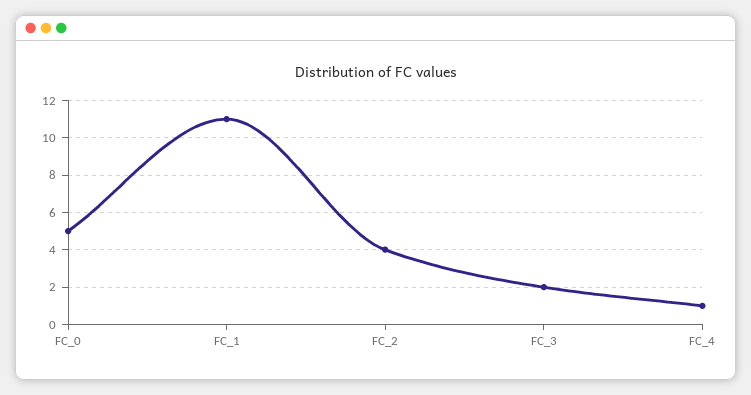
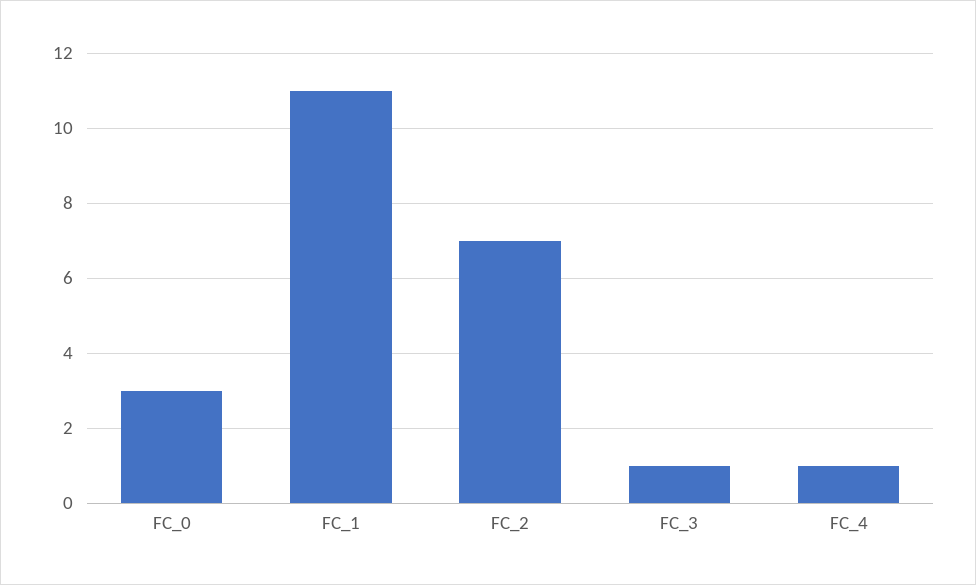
  {
-   "FC_0": 5,
+   "FC_0": 3,
    "FC_1": 11,
-   "FC_2": 4,
+   "FC_2": 7,
-   "FC_3": 2,
+   "FC_3": 1,
    "FC_4": 1
  }

